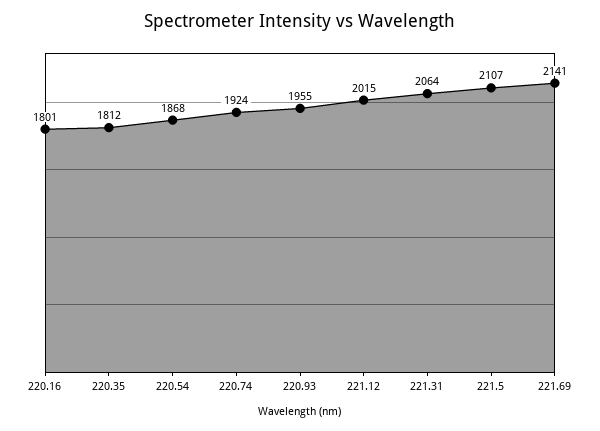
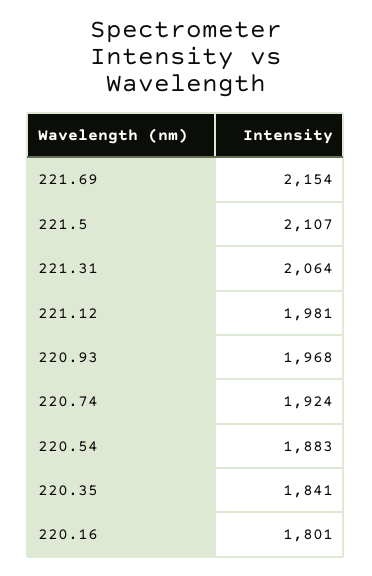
  {
    "220.16": 1801,
-   "220.35": 1812,
+   "220.35": 1841,
-   "220.54": 1868,
+   "220.54": 1883,
    "220.74": 1924,
-   "220.93": 1955,
+   "220.93": 1968,
-   "221.12": 2015,
+   "221.12": 1981,
    "221.31": 2064,
    "221.5": 2107,
-   "221.69": 2141
+   "221.69": 2154
  }

